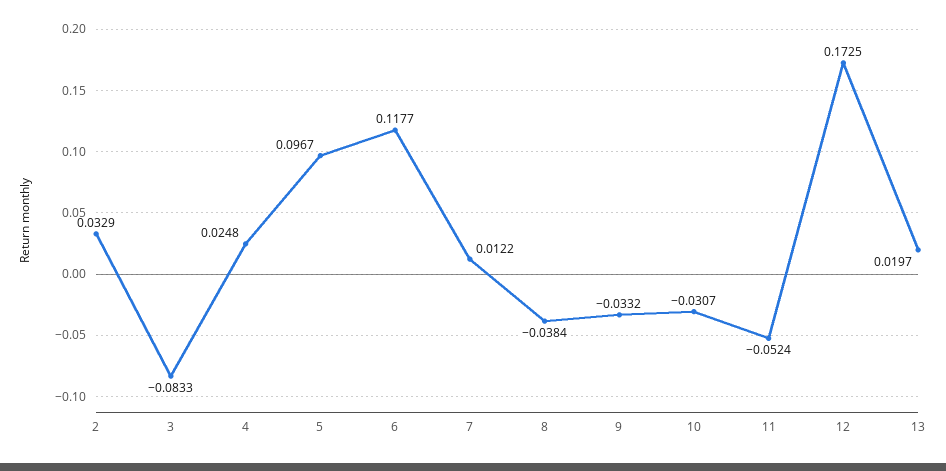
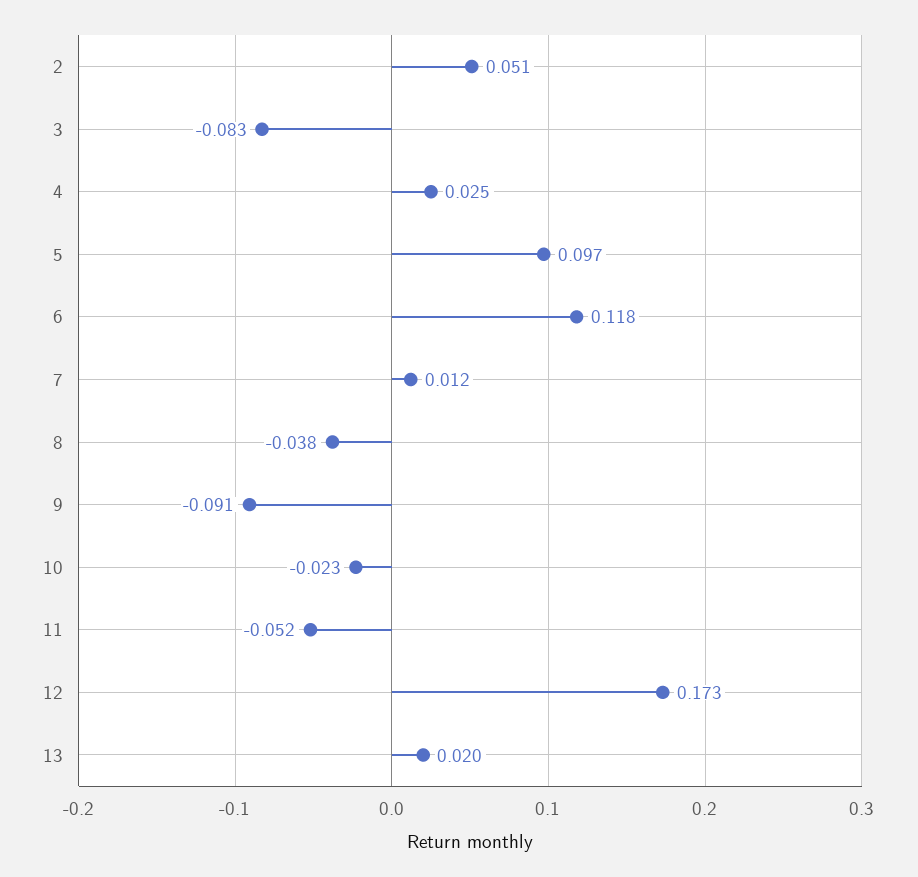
  {
-   "2": 0.0329,
+   "2": 0.051,
    "3": -0.0833,
    "4": 0.0248,
    "5": 0.0967,
    "6": 0.1177,
    "7": 0.0122,
    "8": -0.0384,
-   "9": -0.0332,
+   "9": -0.091,
-   "10": -0.0307,
+   "10": -0.023,
    "11": -0.0524,
    "12": 0.1725,
    "13": 0.0197
  }

